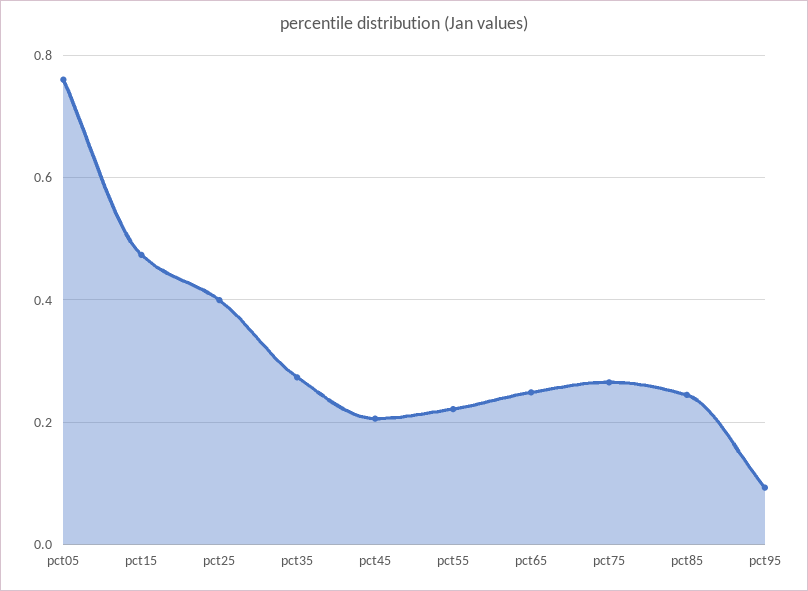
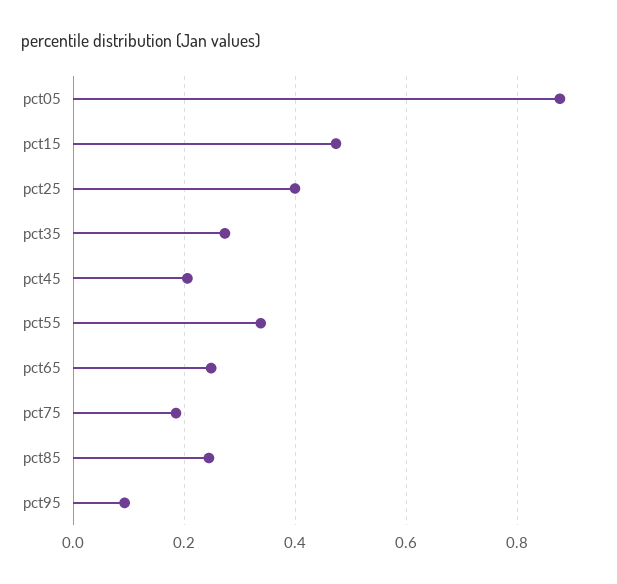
  {
-   "pct05": 0.76,
+   "pct05": 0.88,
    "pct15": 0.48,
    "pct25": 0.4,
    "pct35": 0.28,
    "pct45": 0.2,
-   "pct55": 0.22,
+   "pct55": 0.34,
    "pct65": 0.24,
-   "pct75": 0.26,
+   "pct75": 0.18,
    "pct85": 0.24,
    "pct95": 0.1
  }

